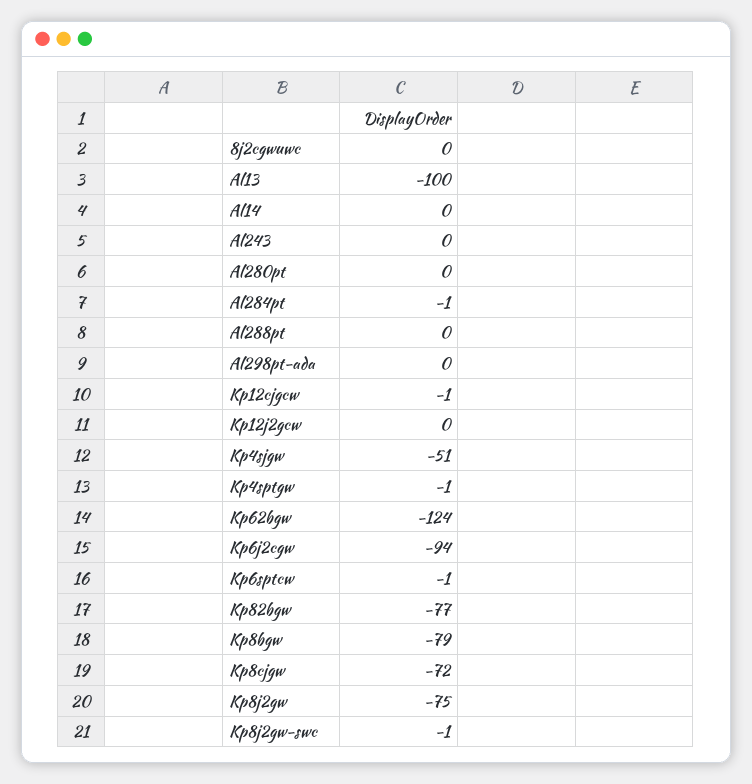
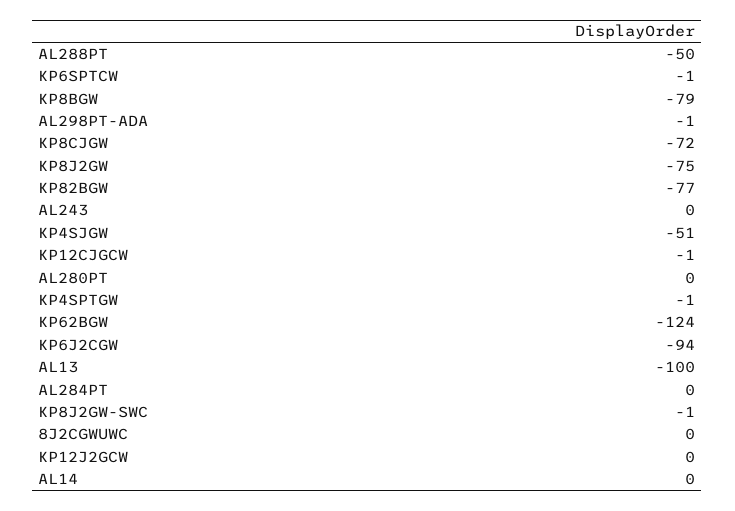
  {
    "8j2cgwuwc": 0,
    "Al13": -100,
    "Al14": 0,
    "Al243": 0,
    "Al280pt": 0,
-   "Al284pt": -1,
+   "Al284pt": 0,
-   "Al288pt": 0,
+   "Al288pt": -50,
-   "Al298pt-ada": 0,
+   "Al298pt-ada": -1,
    "Kp12cjgcw": -1,
    "Kp12j2gcw": 0,
    "Kp4sjgw": -51,
    "Kp4sptgw": -1,
    "Kp62bgw": -124,
    "Kp6j2cgw": -94,
    "Kp6sptcw": -1,
    "Kp82bgw": -77,
    "Kp8bgw": -79,
    "Kp8cjgw": -72,
    "Kp8j2gw": -75,
    "Kp8j2gw-swc": -1
  }

